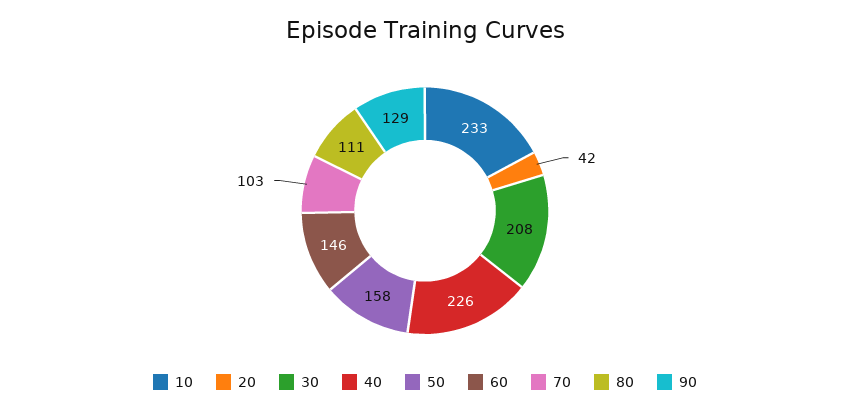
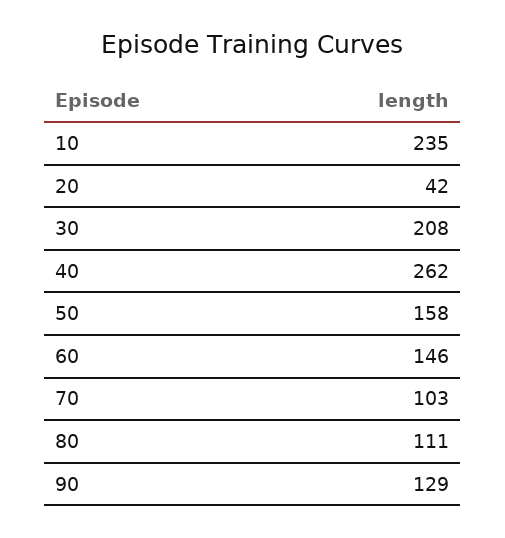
  {
-   "10": 233,
+   "10": 235,
    "20": 42,
    "30": 208,
-   "40": 226,
+   "40": 262,
    "50": 158,
    "60": 146,
    "70": 103,
    "80": 111,
    "90": 129
  }

